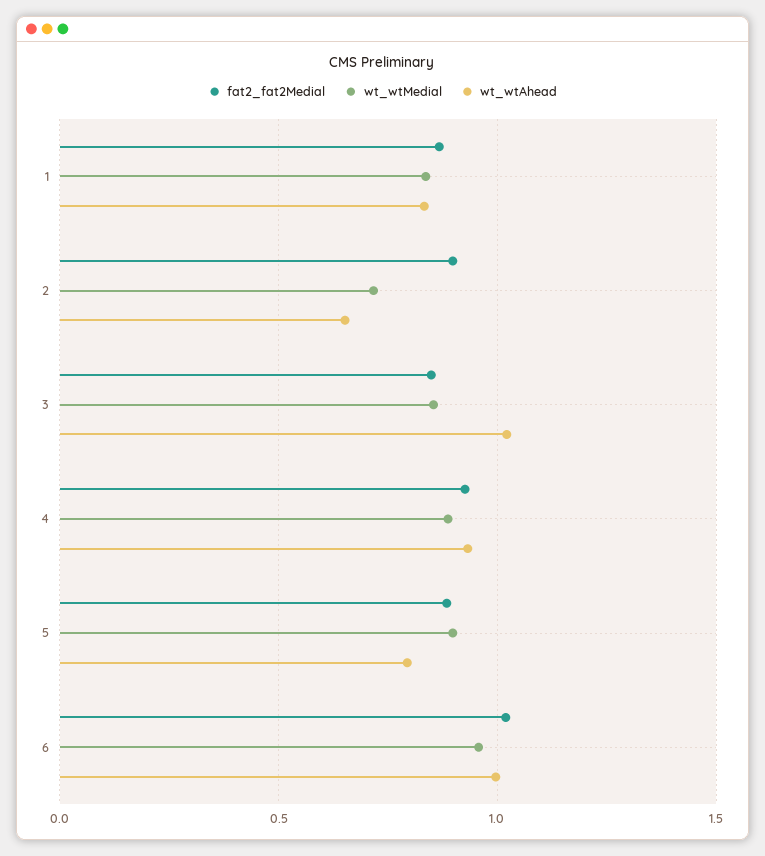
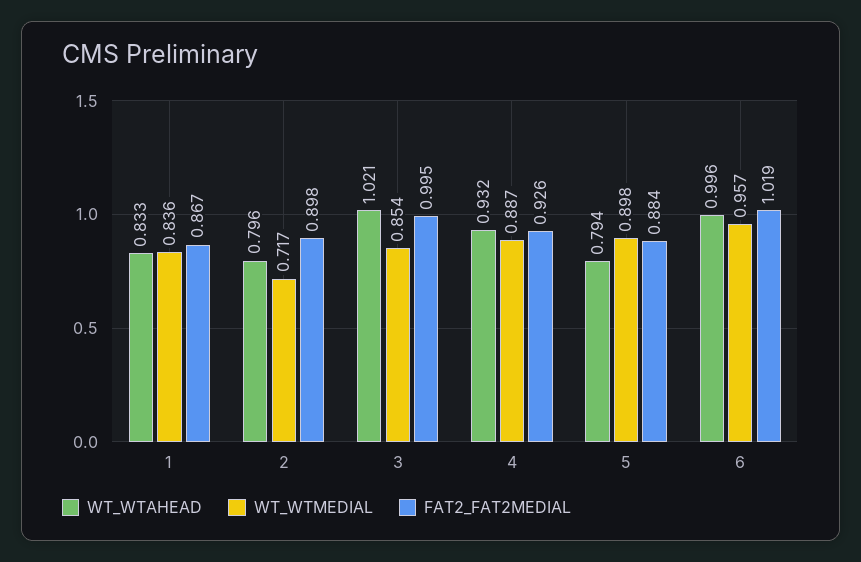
  {
    "fat2_fat2Medial": {
      "1": 0.867,
      "2": 0.898,
-     "3": 0.85,
+     "3": 0.995,
      "4": 0.926,
      "5": 0.884,
      "6": 1.019
    },
    "wt_wtMedial": {
      "1": 0.836,
      "2": 0.717,
      "3": 0.854,
      "4": 0.887,
      "5": 0.898,
      "6": 0.957
    },
    "wt_wtAhead": {
      "1": 0.833,
-     "2": 0.65,
+     "2": 0.796,
      "3": 1.021,
      "4": 0.932,
      "5": 0.794,
      "6": 0.996
    }
  }

